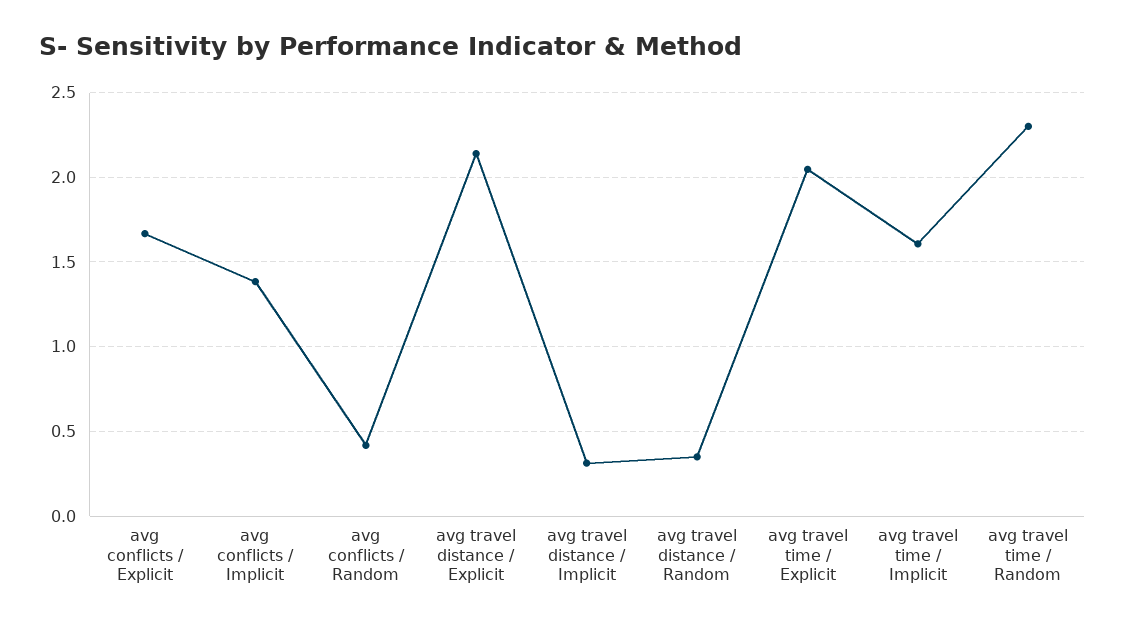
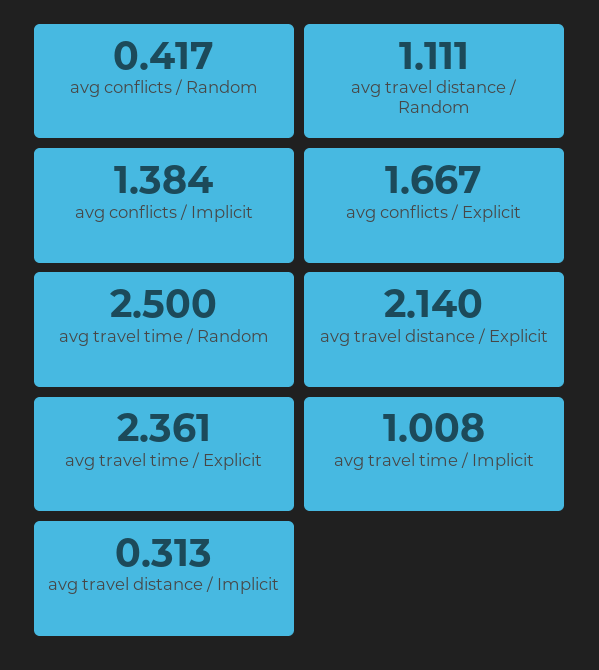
  {
    "avg conflicts / Explicit": 1.667,
    "avg conflicts / Implicit": 1.384,
    "avg conflicts / Random": 0.417,
    "avg travel distance / Explicit": 2.14,
    "avg travel distance / Implicit": 0.313,
-   "avg travel distance / Random": 0.35,
+   "avg travel distance / Random": 1.111,
-   "avg travel time / Explicit": 2.05,
+   "avg travel time / Explicit": 2.361,
-   "avg travel time / Implicit": 1.6,
+   "avg travel time / Implicit": 1.008,
-   "avg travel time / Random": 2.3
+   "avg travel time / Random": 2.5
  }

